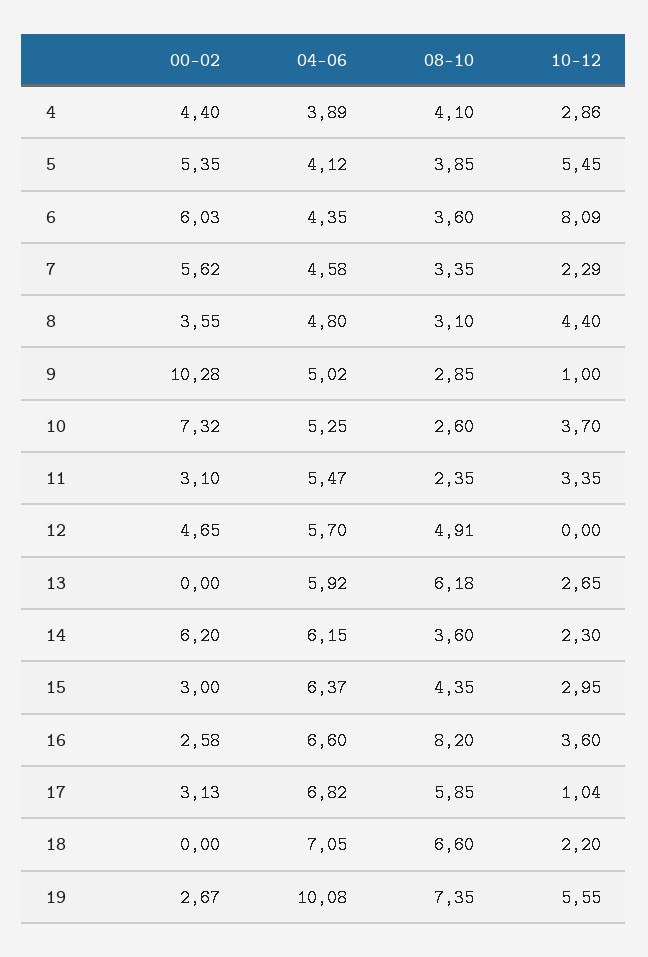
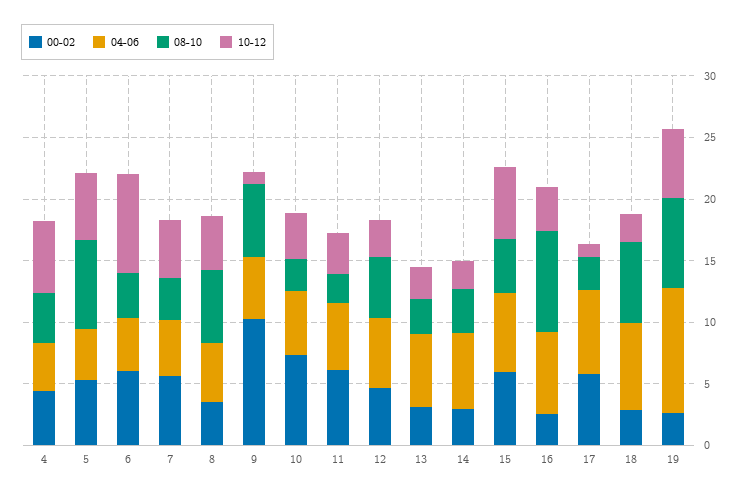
  {
    "00-02": {
      "4": 4.4,
      "5": 5.35,
      "6": 6.03,
      "7": 5.62,
      "8": 3.55,
      "9": 10.28,
      "10": 7.32,
-     "11": 3.1,
+     "11": 6,
      "12": 4.65,
-     "13": 0,
+     "13": 3,
-     "14": 6.2,
+     "14": 3,
-     "15": 3,
+     "15": 6,
      "16": 2.58,
-     "17": 3.13,
+     "17": 6,
-     "18": 0,
+     "18": 3,
      "19": 2.67
    },
    "04-06": {
      "4": 3.89,
      "5": 4.12,
      "6": 4.35,
      "7": 4.58,
      "8": 4.8,
      "9": 5.02,
      "10": 5.25,
      "11": 5.47,
      "12": 5.7,
      "13": 5.92,
      "14": 6.15,
      "15": 6.37,
      "16": 6.6,
      "17": 6.82,
      "18": 7.05,
      "19": 10.08
    },
    "08-10": {
      "4": 4.1,
-     "5": 3.85,
+     "5": 7,
      "6": 3.6,
      "7": 3.35,
-     "8": 3.1,
+     "8": 6,
-     "9": 2.85,
+     "9": 6,
      "10": 2.6,
      "11": 2.35,
      "12": 4.91,
-     "13": 6.18,
+     "13": 3,
      "14": 3.6,
      "15": 4.35,
      "16": 8.2,
-     "17": 5.85,
+     "17": 3,
      "18": 6.6,
      "19": 7.35
    },
    "10-12": {
-     "4": 2.86,
+     "4": 6,
      "5": 5.45,
      "6": 8.09,
-     "7": 2.29,
+     "7": 5,
      "8": 4.4,
      "9": 1,
      "10": 3.7,
      "11": 3.35,
-     "12": 0,
+     "12": 3,
      "13": 2.65,
      "14": 2.3,
-     "15": 2.95,
+     "15": 6,
      "16": 3.6,
      "17": 1.04,
      "18": 2.2,
      "19": 5.55
    }
  }

